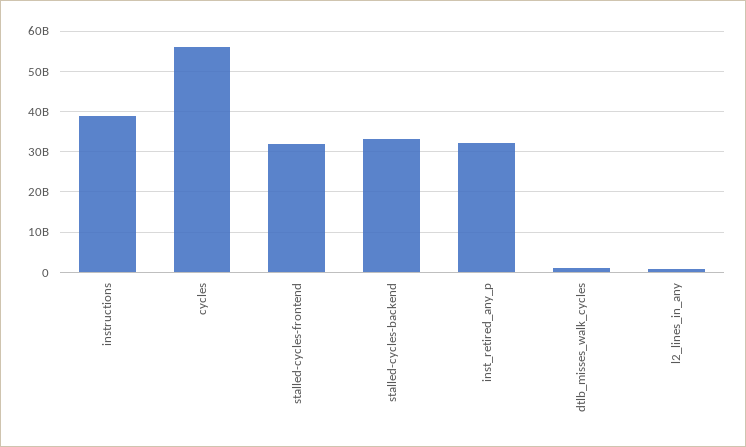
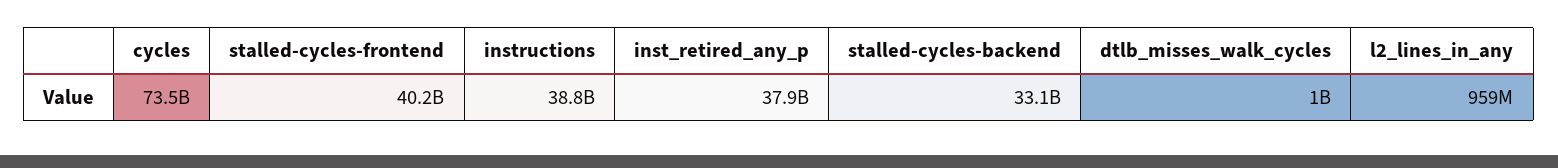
  {
    "instructions": 38800000000,
-   "cycles": 56000000000,
+   "cycles": 73500000000,
-   "stalled-cycles-frontend": 32000000000,
+   "stalled-cycles-frontend": 40200000000,
    "stalled-cycles-backend": 33100000000,
-   "inst_retired_any_p": 32000000000,
+   "inst_retired_any_p": 37900000000,
    "dtlb_misses_walk_cycles": 1000000000,
    "l2_lines_in_any": 959000000
  }

